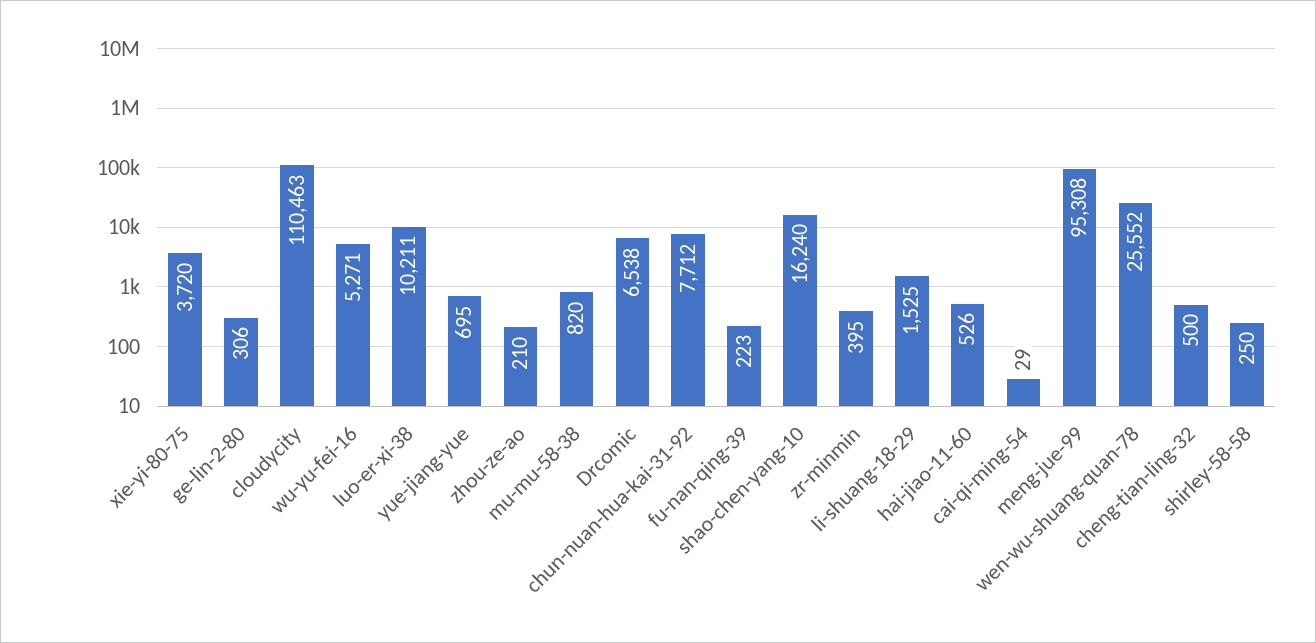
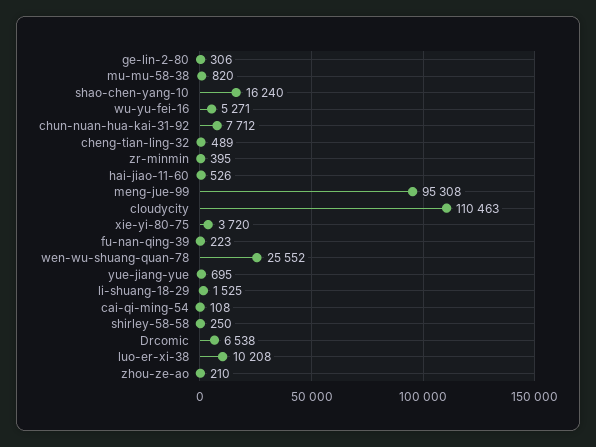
  {
    "xie-yi-80-75": 3720,
    "ge-lin-2-80": 306,
    "cloudycity": 110463,
    "wu-yu-fei-16": 5271,
-   "luo-er-xi-38": 10211,
+   "luo-er-xi-38": 10208,
    "yue-jiang-yue": 695,
    "zhou-ze-ao": 210,
    "mu-mu-58-38": 820,
    "Drcomic": 6538,
    "chun-nuan-hua-kai-31-92": 7712,
    "fu-nan-qing-39": 223,
    "shao-chen-yang-10": 16240,
    "zr-minmin": 395,
    "li-shuang-18-29": 1525,
    "hai-jiao-11-60": 526,
-   "cai-qi-ming-54": 29,
+   "cai-qi-ming-54": 108,
    "meng-jue-99": 95308,
    "wen-wu-shuang-quan-78": 25552,
-   "cheng-tian-ling-32": 500,
+   "cheng-tian-ling-32": 489,
    "shirley-58-58": 250
  }

